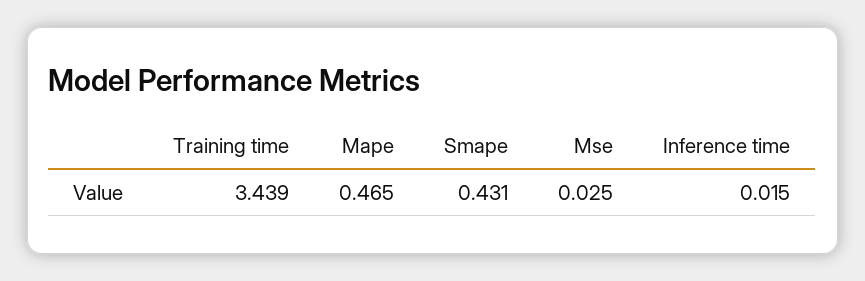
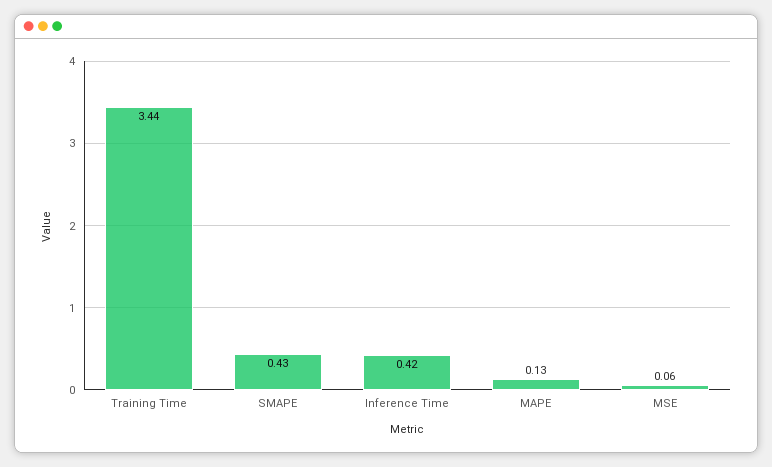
  {
    "Training time": 3.439,
-   "Mape": 0.465,
+   "Mape": 0.13,
    "Smape": 0.431,
-   "Mse": 0.025,
+   "Mse": 0.06,
-   "Inference time": 0.015
+   "Inference time": 0.42
  }

